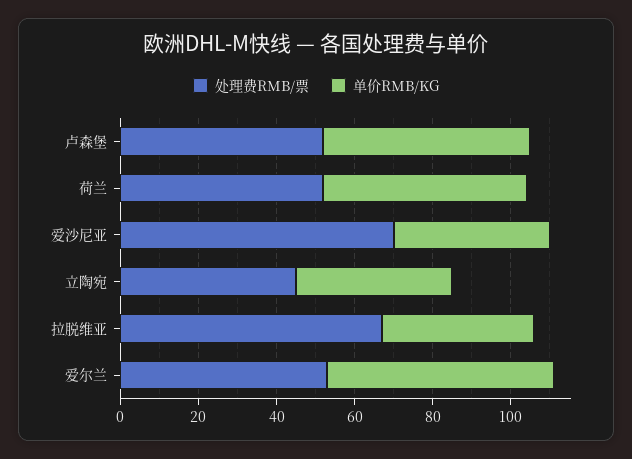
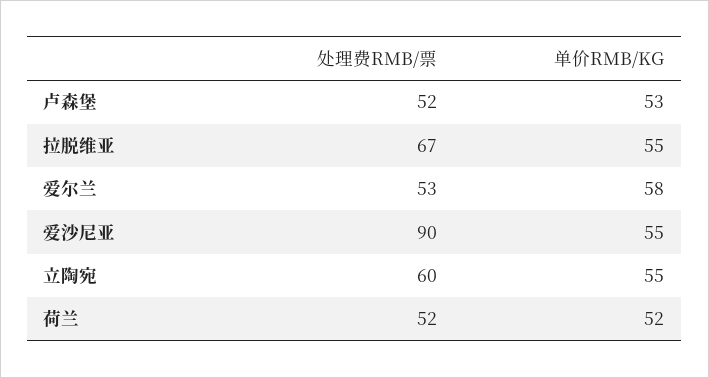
  {
    "处理费RMB/票": {
      "卢森堡": 52,
      "荷兰": 52,
-     "爱沙尼亚": 70,
+     "爱沙尼亚": 90,
-     "立陶宛": 45,
+     "立陶宛": 60,
      "拉脱维亚": 67,
      "爱尔兰": 53
    },
    "单价RMB/KG": {
      "卢森堡": 53,
      "荷兰": 52,
-     "爱沙尼亚": 40,
+     "爱沙尼亚": 55,
-     "立陶宛": 40,
+     "立陶宛": 55,
-     "拉脱维亚": 40,
+     "拉脱维亚": 55,
      "爱尔兰": 58
    }
  }

